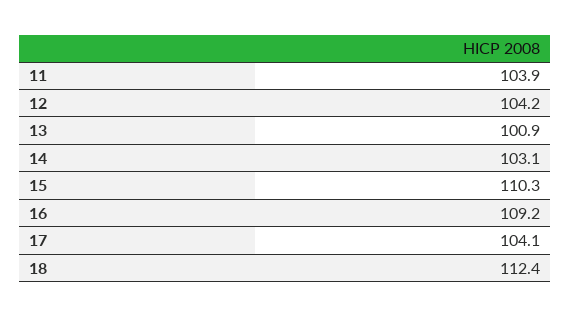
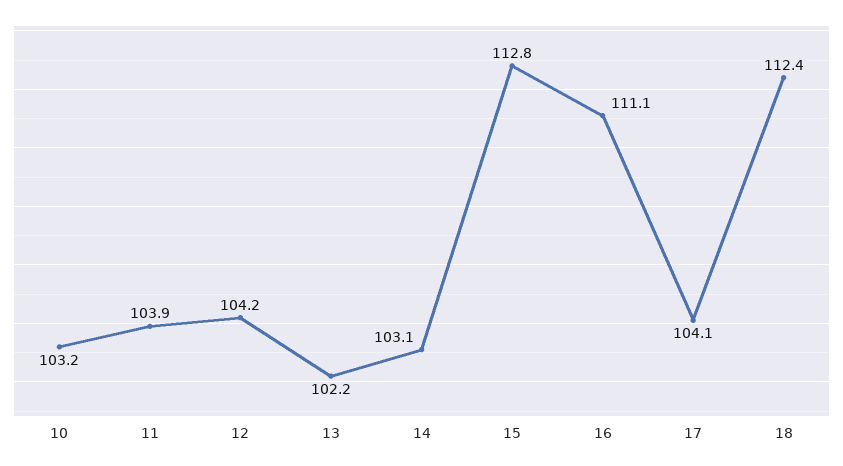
  {
    "11": 103.9,
    "12": 104.2,
-   "13": 100.9,
+   "13": 102.2,
    "14": 103.1,
-   "15": 110.3,
+   "15": 112.8,
-   "16": 109.2,
+   "16": 111.1,
    "17": 104.1,
-   "18": 112.4
+   "18": 112.4,
+   "10": 103.2
  }

